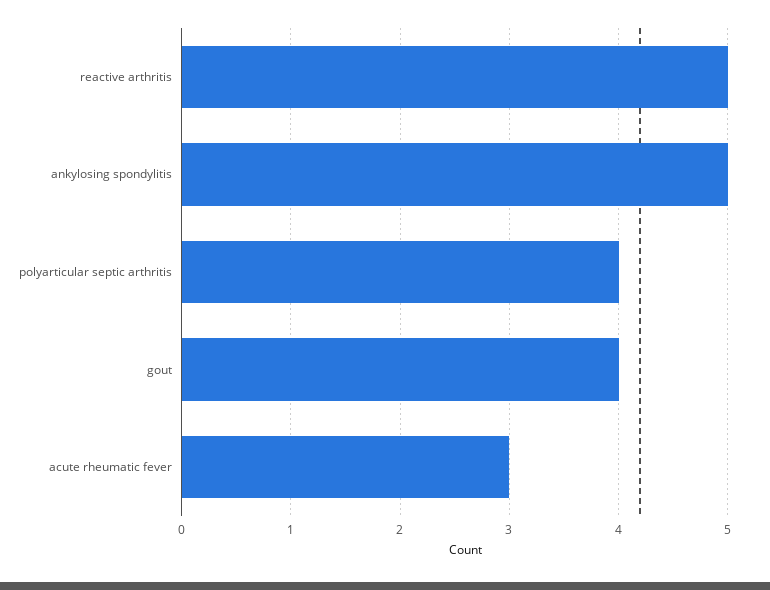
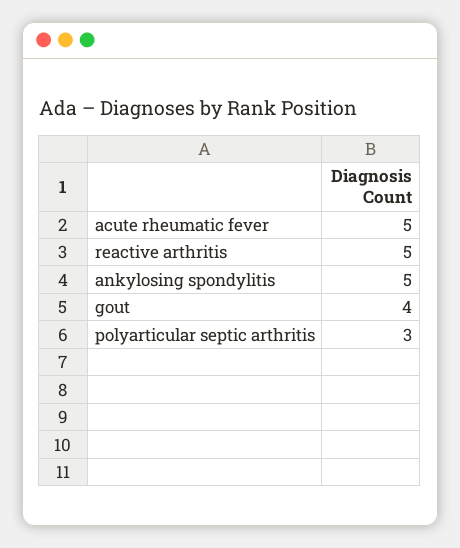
  {
    "reactive arthritis": 5,
    "ankylosing spondylitis": 5,
-   "polyarticular septic arthritis": 4,
+   "polyarticular septic arthritis": 3,
    "gout": 4,
-   "acute rheumatic fever": 3
+   "acute rheumatic fever": 5
  }

